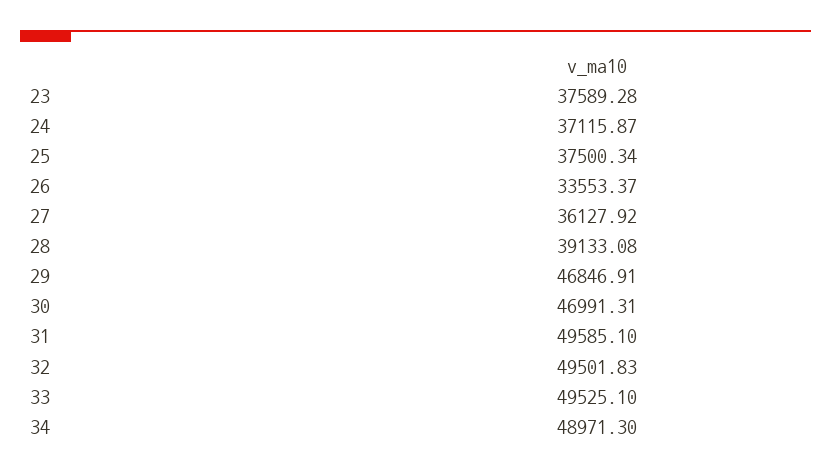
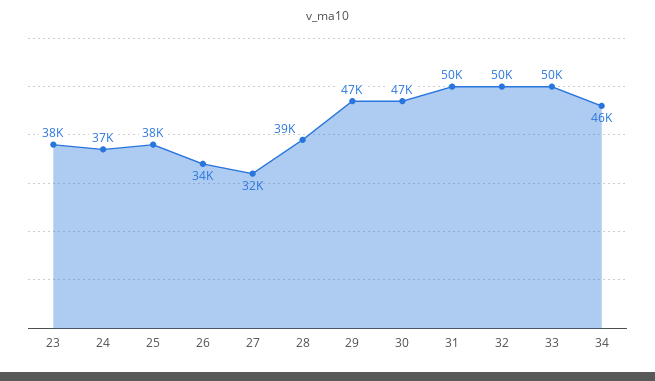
  {
    "23": 37589.28,
    "24": 37115.87,
    "25": 37500.34,
    "26": 33553.37,
-   "27": 36127.92,
+   "27": 32000,
    "28": 39133.08,
    "29": 46846.91,
    "30": 46991.31,
    "31": 49585.1,
    "32": 49501.83,
    "33": 49525.1,
-   "34": 48971.3
+   "34": 46000
  }

